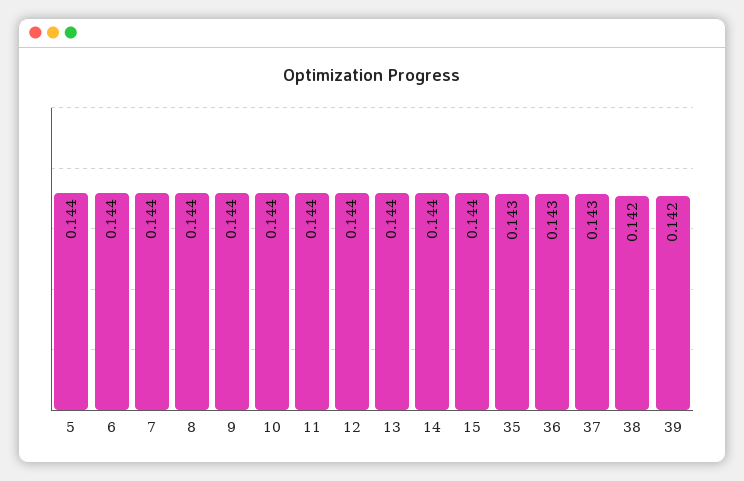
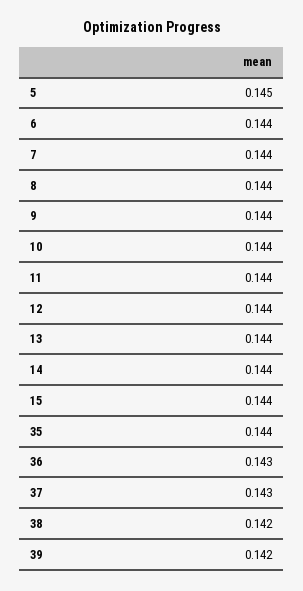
  {
-   "5": 0.144,
+   "5": 0.145,
    "6": 0.144,
    "7": 0.144,
    "8": 0.144,
    "9": 0.144,
    "10": 0.144,
    "11": 0.144,
    "12": 0.144,
    "13": 0.144,
    "14": 0.144,
    "15": 0.144,
-   "35": 0.143,
+   "35": 0.144,
    "36": 0.143,
    "37": 0.143,
    "38": 0.142,
    "39": 0.142
  }

